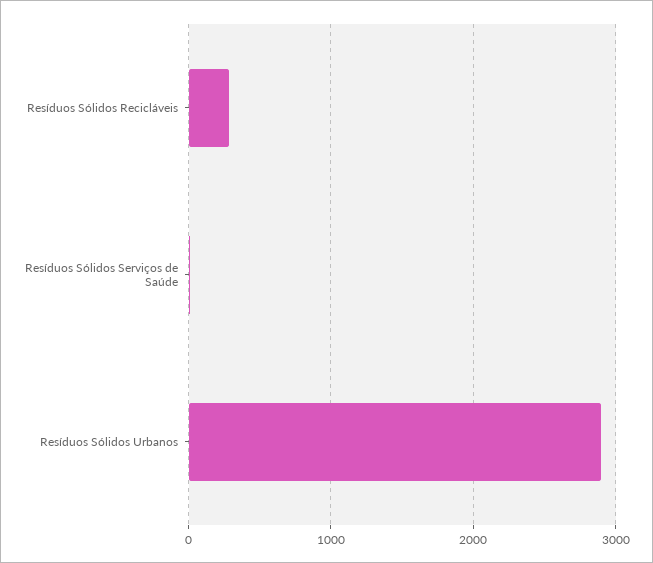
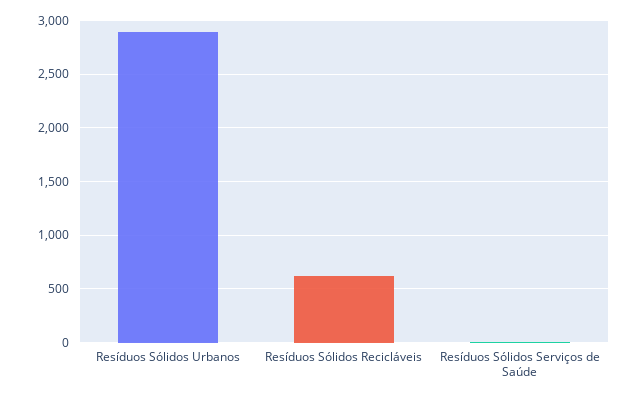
  {
-   "Resíduos Sólidos Recicláveis": 300,
+   "Resíduos Sólidos Recicláveis": 600,
    "Resíduos Sólidos Serviços de Saúde": 0,
    "Resíduos Sólidos Urbanos": 2900
  }

